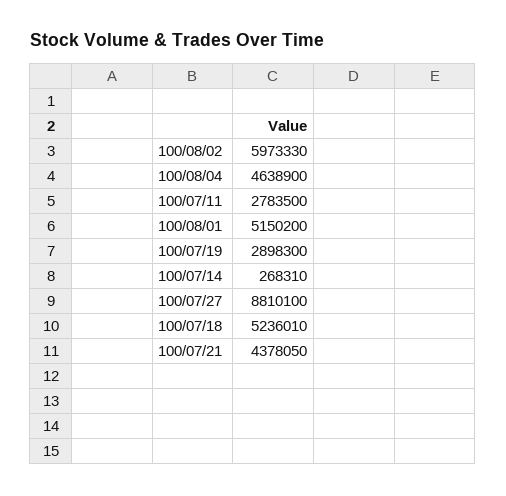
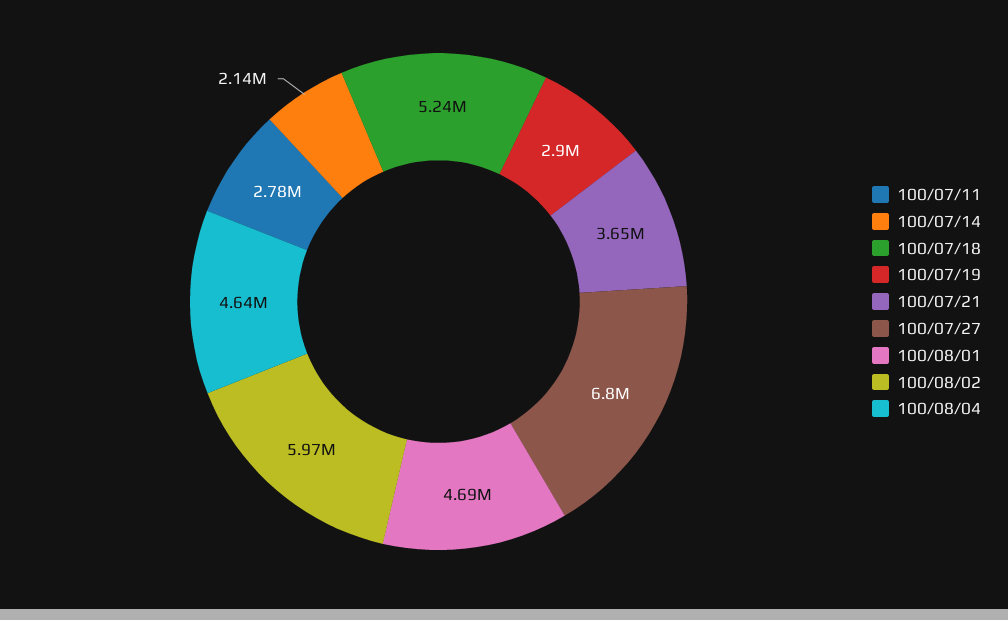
  {
    "100/08/02": 5973330,
    "100/08/04": 4638900,
    "100/07/11": 2783500,
-   "100/08/01": 5150200,
+   "100/08/01": 4690000,
    "100/07/19": 2898300,
-   "100/07/14": 268310,
+   "100/07/14": 2140000,
-   "100/07/27": 8810100,
+   "100/07/27": 6800000,
    "100/07/18": 5236010,
-   "100/07/21": 4378050
+   "100/07/21": 3650000
  }

